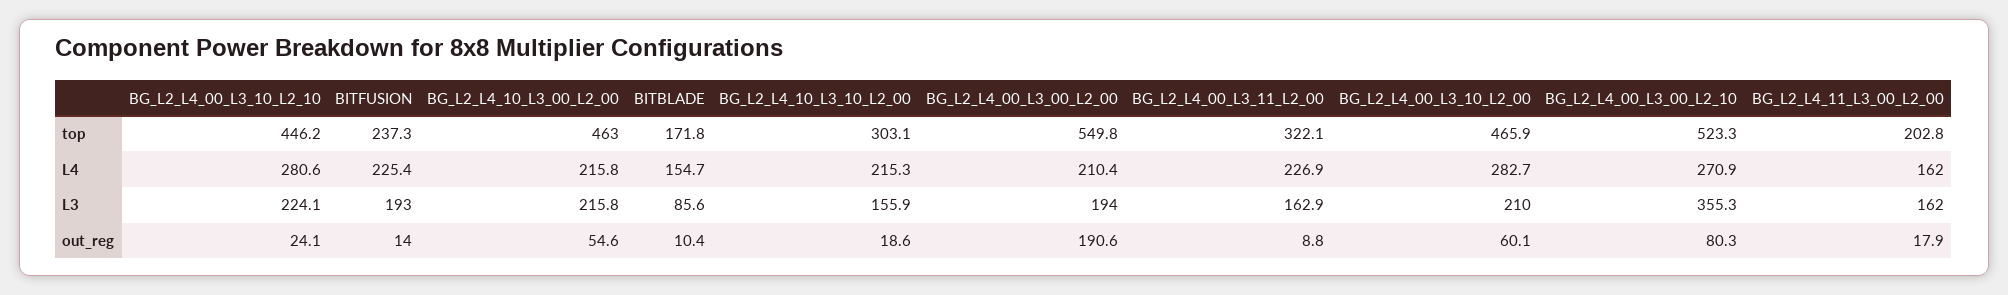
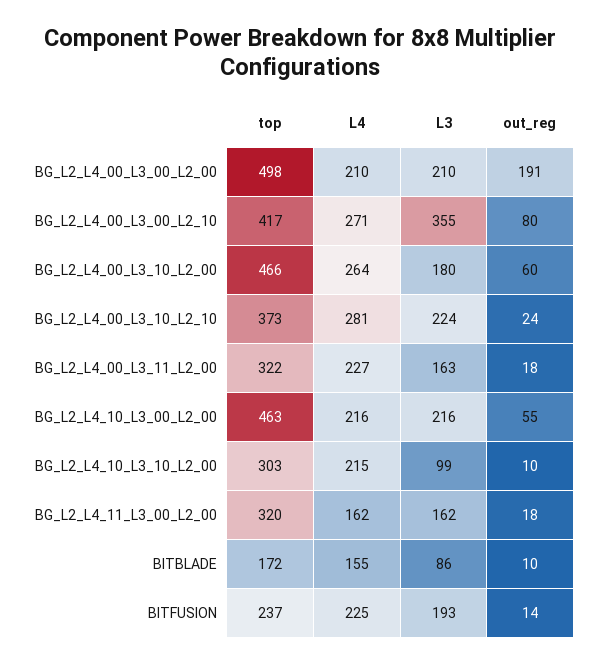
  {
    "BG_L2_L4_00_L3_10_L2_10": {
-     "top": 446.2,
+     "top": 373,
      "L4": 280.6,
      "L3": 224.1,
      "out_reg": 24.1
    },
    "BITFUSION": {
      "top": 237.3,
      "L4": 225.4,
      "L3": 193,
      "out_reg": 14
    },
    "BG_L2_L4_10_L3_00_L2_00": {
      "top": 463,
      "L4": 215.8,
      "L3": 215.8,
      "out_reg": 54.6
    },
    "BITBLADE": {
      "top": 171.8,
      "L4": 154.7,
      "L3": 85.6,
      "out_reg": 10.4
    },
    "BG_L2_L4_10_L3_10_L2_00": {
      "top": 303.1,
      "L4": 215.3,
-     "L3": 155.9,
+     "L3": 99,
-     "out_reg": 18.6
+     "out_reg": 10
    },
    "BG_L2_L4_00_L3_00_L2_00": {
-     "top": 549.8,
+     "top": 498,
      "L4": 210.4,
-     "L3": 194,
+     "L3": 210,
      "out_reg": 190.6
    },
    "BG_L2_L4_00_L3_11_L2_00": {
      "top": 322.1,
      "L4": 226.9,
      "L3": 162.9,
-     "out_reg": 8.8
+     "out_reg": 18
    },
    "BG_L2_L4_00_L3_10_L2_00": {
      "top": 465.9,
-     "L4": 282.7,
+     "L4": 264,
-     "L3": 210,
+     "L3": 180,
      "out_reg": 60.1
    },
    "BG_L2_L4_00_L3_00_L2_10": {
-     "top": 523.3,
+     "top": 417,
      "L4": 270.9,
      "L3": 355.3,
      "out_reg": 80.3
    },
    "BG_L2_L4_11_L3_00_L2_00": {
-     "top": 202.8,
+     "top": 320,
      "L4": 162,
      "L3": 162,
      "out_reg": 17.9
    }
  }

